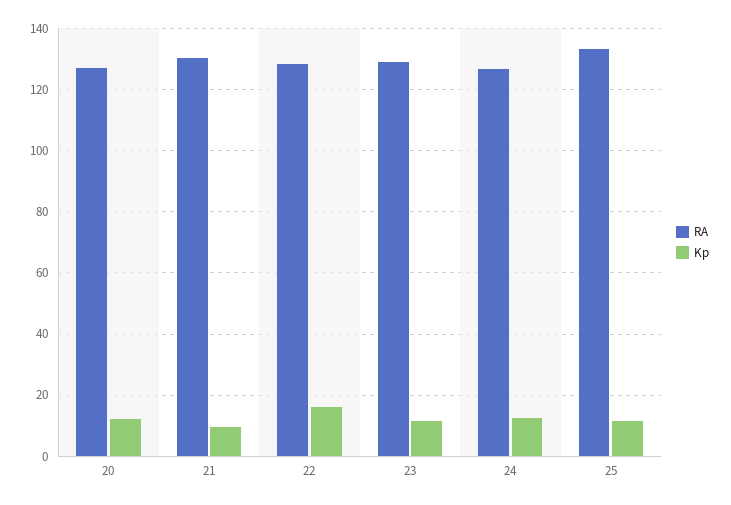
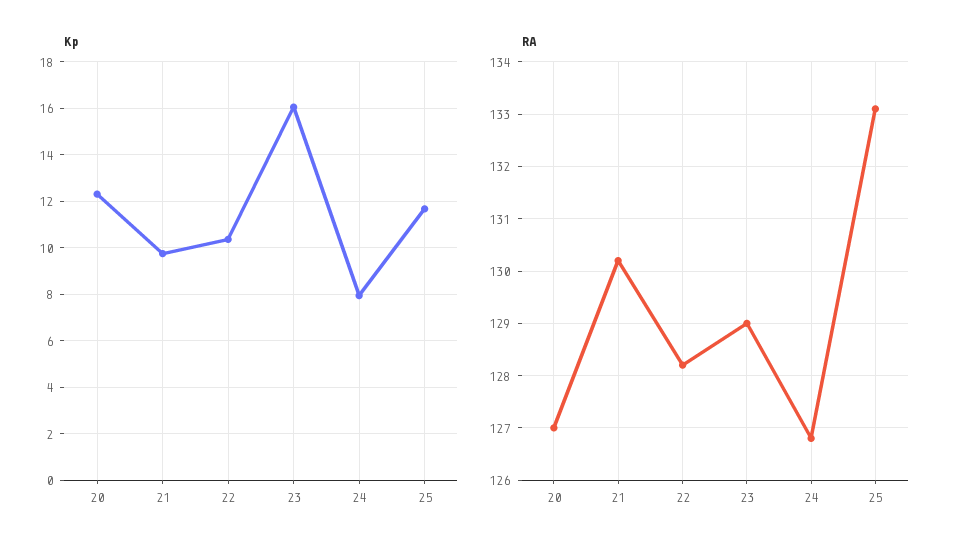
  {
    "RA": {
      "20": 127,
      "21": 130,
      "22": 128,
      "23": 129,
      "24": 127,
      "25": 133
    },
    "Kp": {
      "20": 12.5,
      "21": 10,
-     "22": 16,
+     "22": 10.5,
-     "23": 12,
+     "23": 16,
-     "24": 12,
+     "24": 8,
      "25": 11.5
    }
  }

